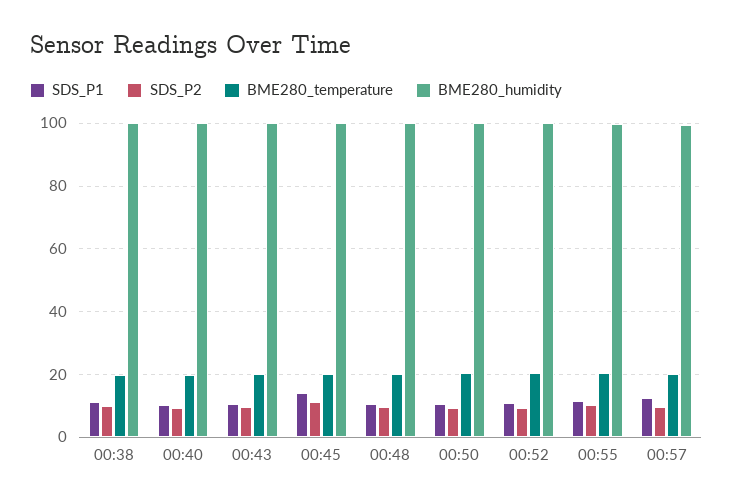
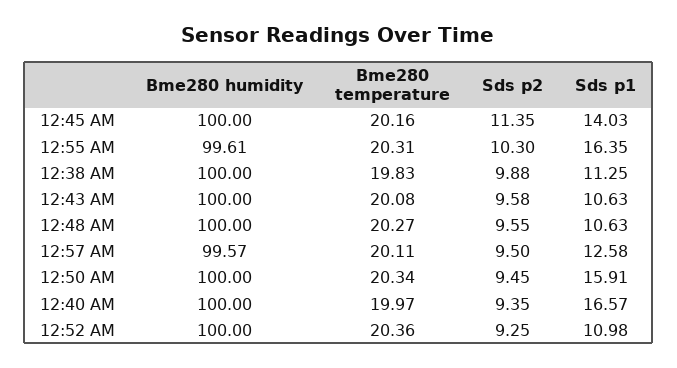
  {
    "SDS_P1": {
      "00:38": 11.25,
-     "00:40": 10,
+     "00:40": 16.57,
      "00:43": 10.63,
      "00:45": 14.03,
      "00:48": 10.63,
-     "00:50": 10,
+     "00:50": 15.91,
      "00:52": 10.98,
-     "00:55": 12,
+     "00:55": 16.35,
      "00:57": 12.58
    },
    "SDS_P2": {
      "00:38": 9.88,
      "00:40": 9.35,
      "00:43": 9.58,
      "00:45": 11.35,
      "00:48": 9.55,
      "00:50": 9.45,
      "00:52": 9.25,
      "00:55": 10.3,
      "00:57": 9.5
    },
    "BME280_temperature": {
      "00:38": 19.83,
      "00:40": 19.97,
      "00:43": 20.08,
      "00:45": 20.16,
      "00:48": 20.27,
      "00:50": 20.34,
      "00:52": 20.36,
      "00:55": 20.31,
      "00:57": 20.11
    },
    "BME280_humidity": {
      "00:38": 100,
      "00:40": 100,
      "00:43": 100,
      "00:45": 100,
      "00:48": 100,
      "00:50": 100,
      "00:52": 100,
      "00:55": 99.61,
      "00:57": 99.57
    }
  }

